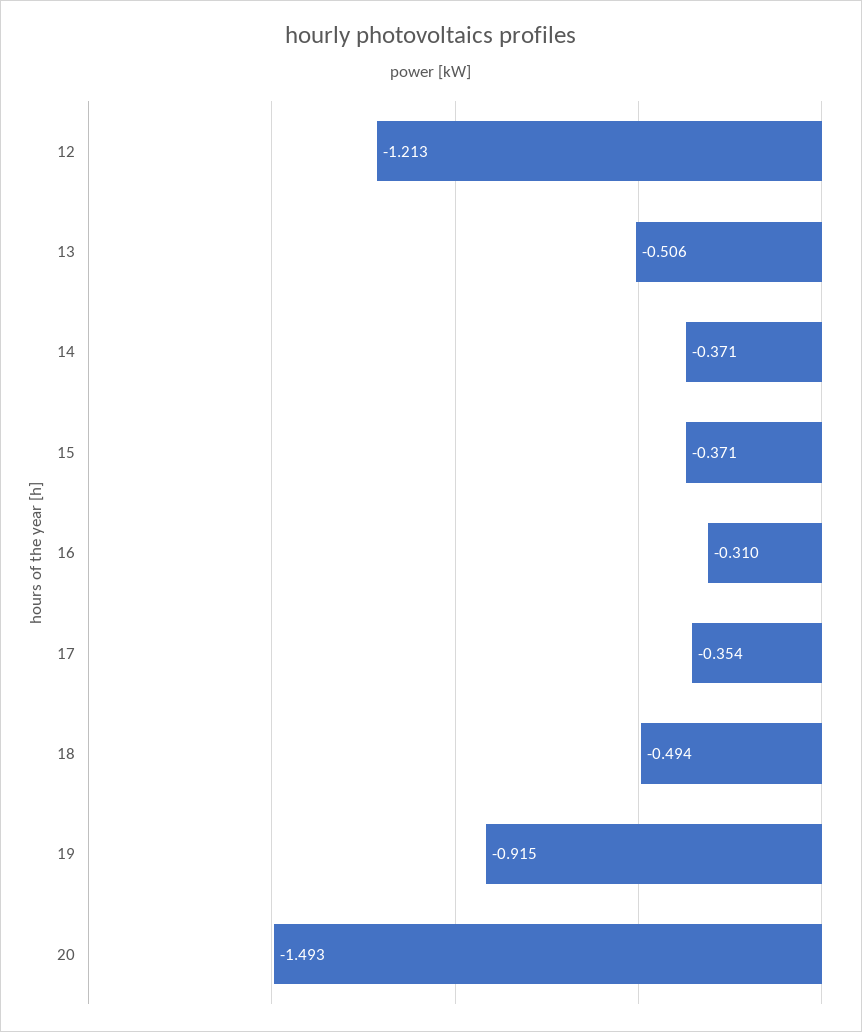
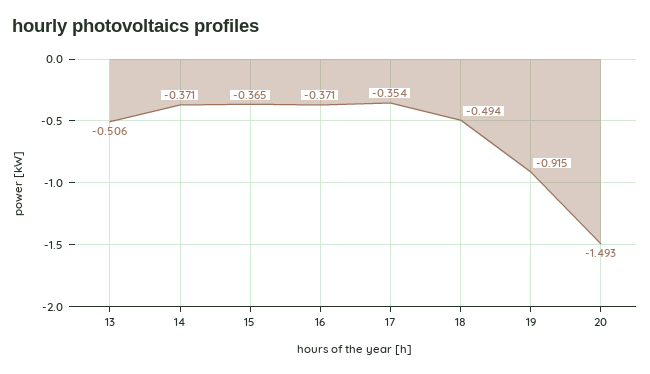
  {
-   "12": -1.213,
    "13": -0.506,
    "14": -0.371,
-   "15": -0.371,
+   "15": -0.365,
-   "16": -0.31,
+   "16": -0.371,
    "17": -0.354,
    "18": -0.494,
    "19": -0.915,
    "20": -1.493
  }

